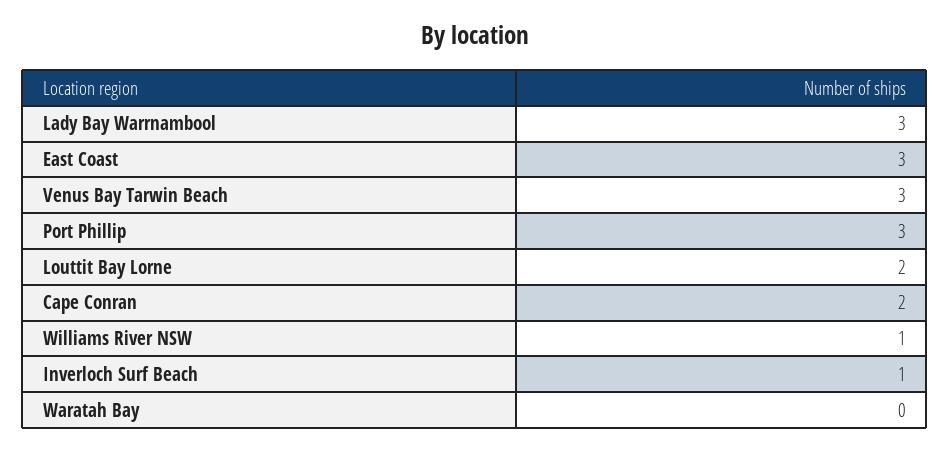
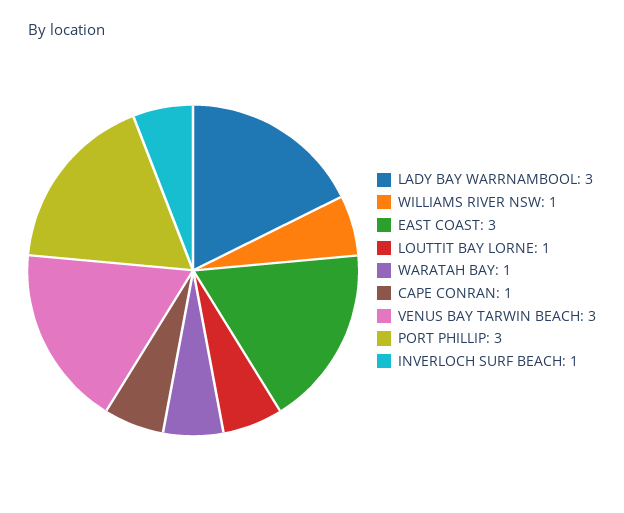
  {
    "Lady Bay Warrnambool": 3,
    "East Coast": 3,
    "Venus Bay Tarwin Beach": 3,
    "Port Phillip": 3,
-   "Louttit Bay Lorne": 2,
+   "Louttit Bay Lorne": 1,
-   "Cape Conran": 2,
+   "Cape Conran": 1,
    "Williams River NSW": 1,
    "Inverloch Surf Beach": 1,
-   "Waratah Bay": 0
+   "Waratah Bay": 1
  }

